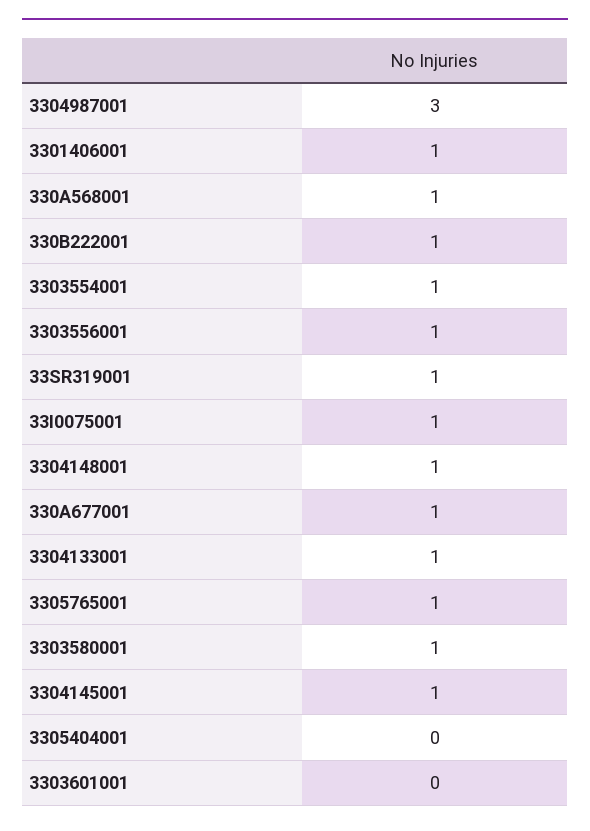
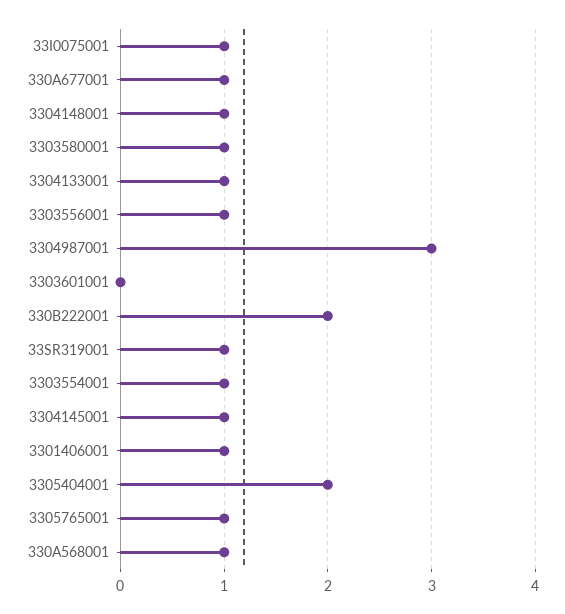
  {
    "3304987001": 3,
    "3301406001": 1,
    "330A568001": 1,
-   "330B222001": 1,
+   "330B222001": 2,
    "3303554001": 1,
    "3303556001": 1,
    "33SR319001": 1,
    "33I0075001": 1,
    "3304148001": 1,
    "330A677001": 1,
    "3304133001": 1,
    "3305765001": 1,
    "3303580001": 1,
    "3304145001": 1,
-   "3305404001": 0,
+   "3305404001": 2,
    "3303601001": 0
  }

